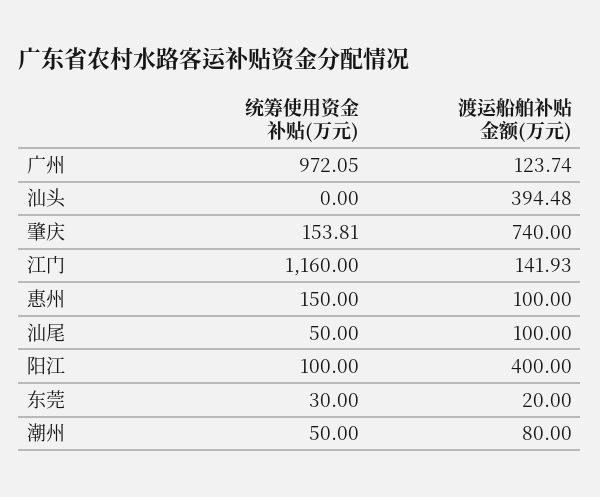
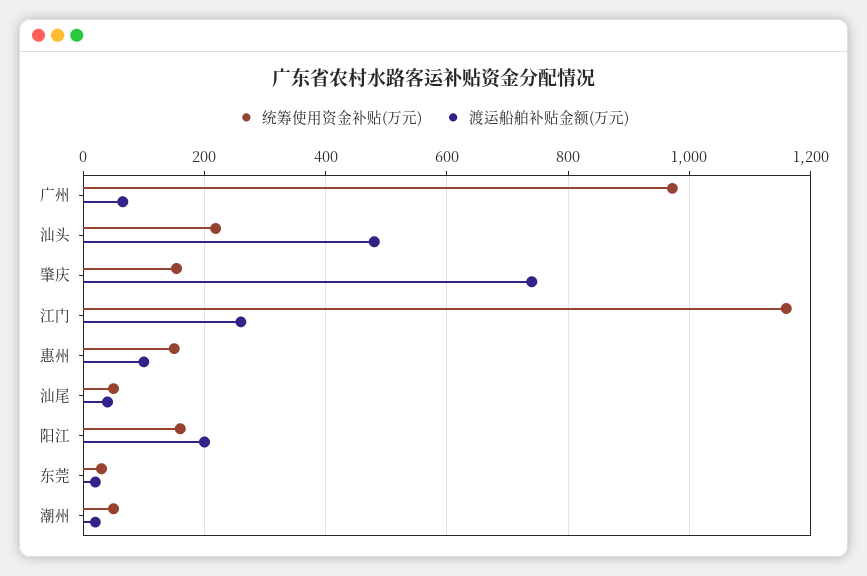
  {
    "统筹使用资金补贴(万元)": {
      "广州": 972.05,
-     "汕头": 0,
+     "汕头": 220,
      "肇庆": 153.81,
      "江门": 1160,
      "惠州": 150,
      "汕尾": 50,
-     "阳江": 100,
+     "阳江": 160,
      "东莞": 30,
      "潮州": 50
    },
    "渡运船舶补贴金额(万元)": {
-     "广州": 123.74,
+     "广州": 60,
-     "汕头": 394.48,
+     "汕头": 480,
      "肇庆": 740,
-     "江门": 141.93,
+     "江门": 260,
      "惠州": 100,
-     "汕尾": 100,
+     "汕尾": 40,
-     "阳江": 400,
+     "阳江": 200,
      "东莞": 20,
-     "潮州": 80
+     "潮州": 20
    }
  }

